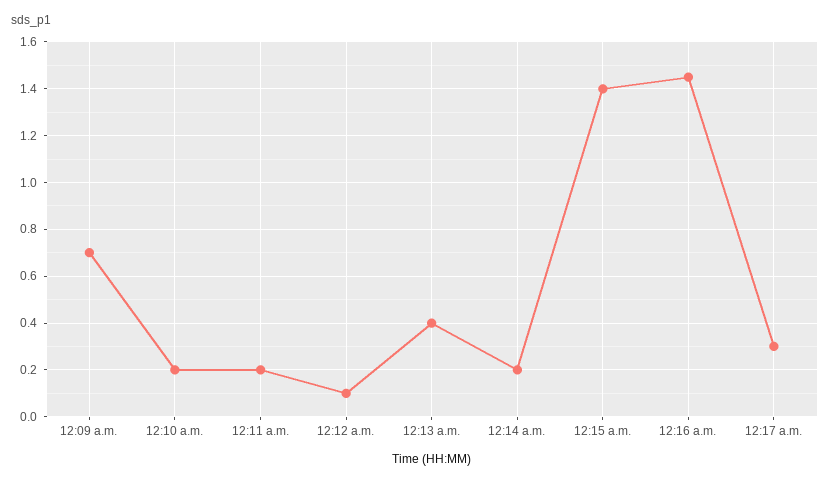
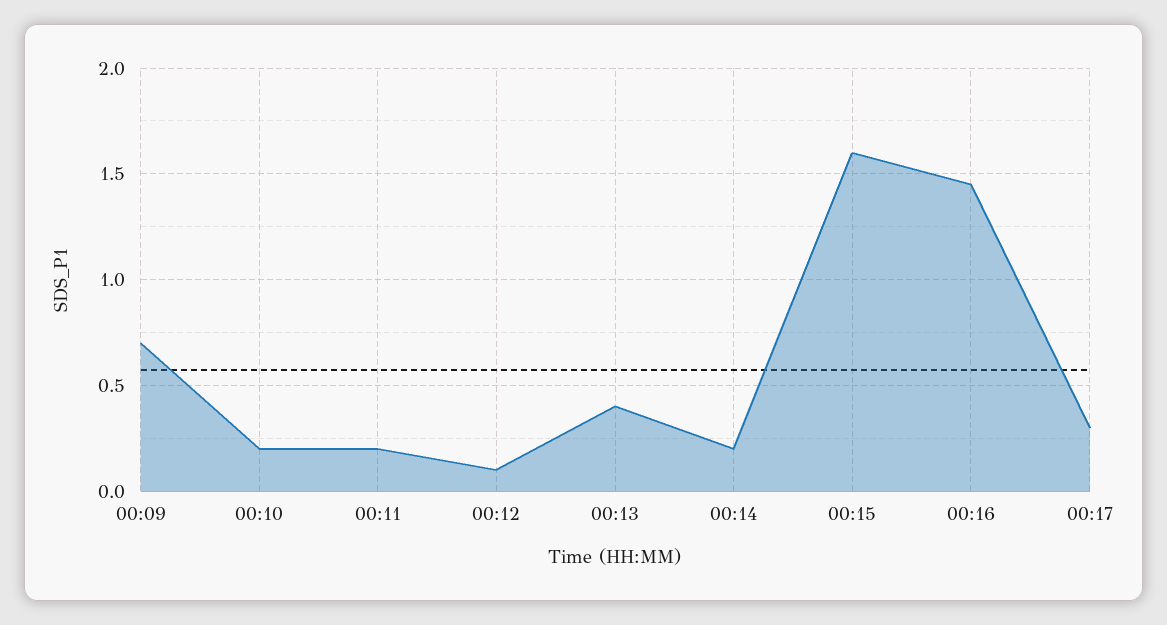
  {
    "12:09 a.m.": 0.7,
    "12:10 a.m.": 0.2,
    "12:11 a.m.": 0.2,
    "12:12 a.m.": 0.1,
    "12:13 a.m.": 0.4,
    "12:14 a.m.": 0.2,
-   "12:15 a.m.": 1.4,
+   "12:15 a.m.": 1.6,
    "12:16 a.m.": 1.45,
    "12:17 a.m.": 0.3
  }

